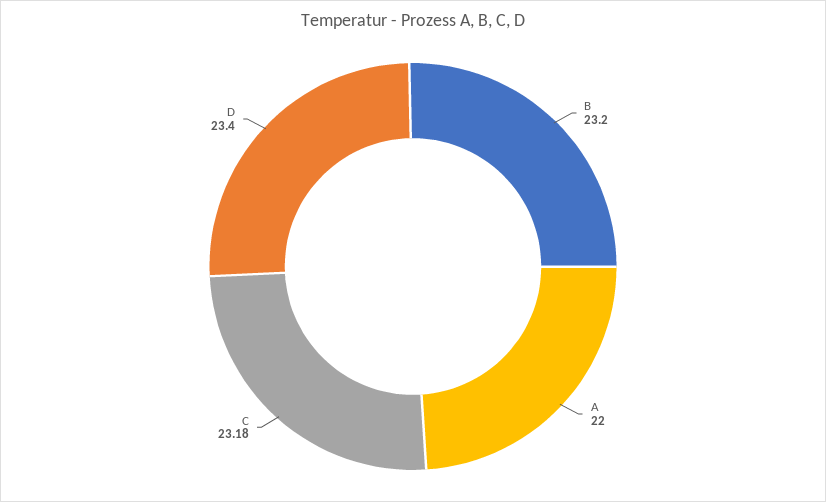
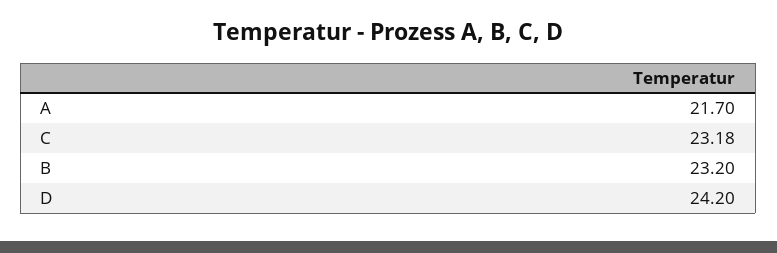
  {
    "B": 23.2,
-   "A": 22,
+   "A": 21.7,
    "C": 23.18,
-   "D": 23.4
+   "D": 24.2
  }

